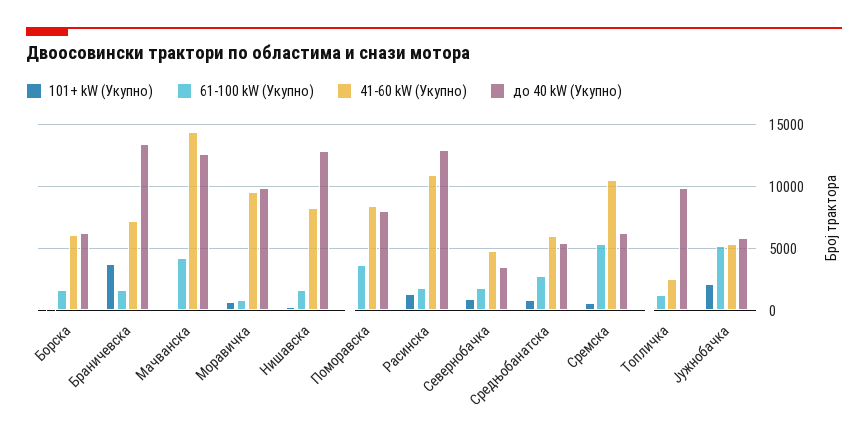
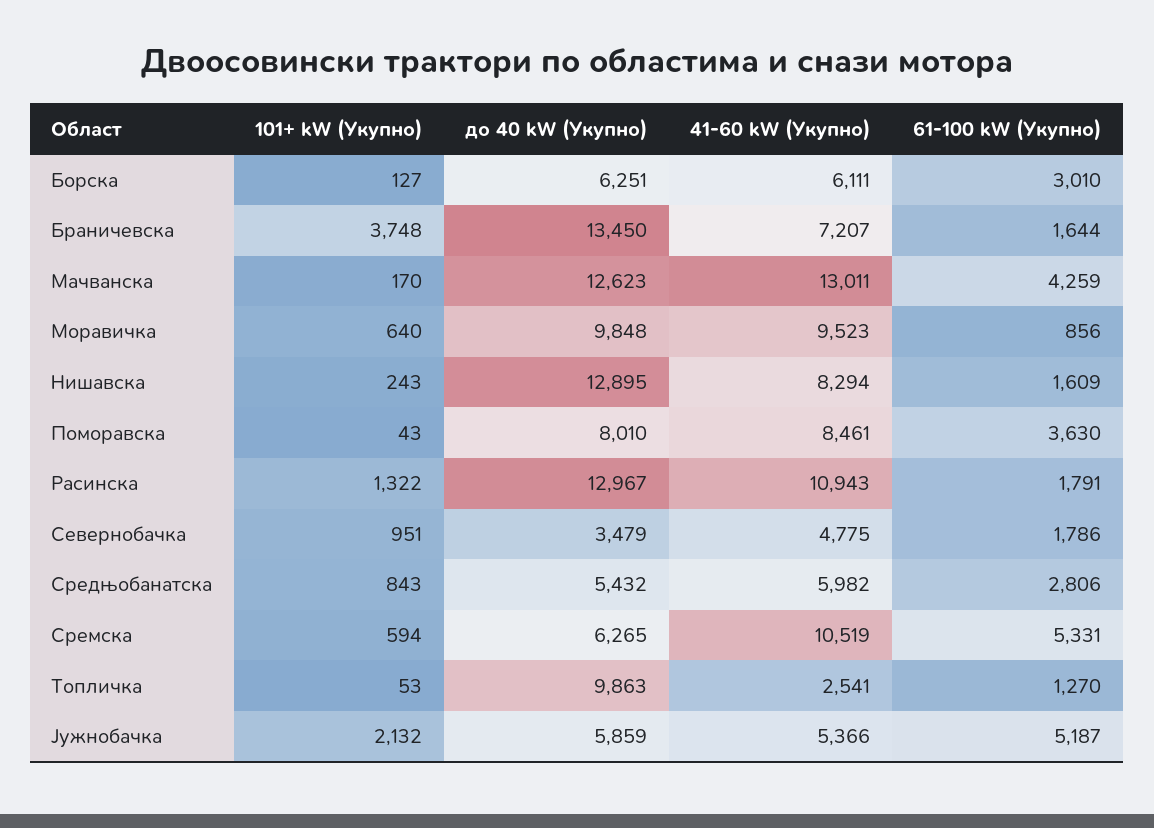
  {
    "101+ kW (Укупно)": {
      "Борска": 127,
      "Браничевска": 3748,
      "Мачванска": 170,
      "Моравичка": 640,
      "Нишавска": 243,
      "Поморавска": 43,
      "Расинска": 1322,
      "Севернобачка": 951,
      "Средњобанатска": 843,
      "Сремска": 594,
      "Топличка": 53,
      "Јужнобачка": 2132
    },
    "61-100 kW (Укупно)": {
-     "Борска": 1500,
+     "Борска": 3010,
      "Браничевска": 1644,
      "Мачванска": 4259,
      "Моравичка": 856,
      "Нишавска": 1609,
      "Поморавска": 3630,
      "Расинска": 1791,
      "Севернобачка": 1786,
      "Средњобанатска": 2806,
      "Сремска": 5331,
      "Топличка": 1270,
      "Јужнобачка": 5187
    },
    "41-60 kW (Укупно)": {
      "Борска": 6111,
      "Браничевска": 7207,
-     "Мачванска": 14500,
+     "Мачванска": 13011,
      "Моравичка": 9523,
      "Нишавска": 8294,
      "Поморавска": 8461,
      "Расинска": 10943,
      "Севернобачка": 4775,
      "Средњобанатска": 5982,
      "Сремска": 10519,
      "Топличка": 2541,
      "Јужнобачка": 5366
    },
    "до 40 kW (Укупно)": {
      "Борска": 6251,
      "Браничевска": 13450,
      "Мачванска": 12623,
      "Моравичка": 9848,
      "Нишавска": 12895,
      "Поморавска": 8010,
      "Расинска": 12967,
      "Севернобачка": 3479,
      "Средњобанатска": 5432,
      "Сремска": 6265,
      "Топличка": 9863,
      "Јужнобачка": 5859
    }
  }

